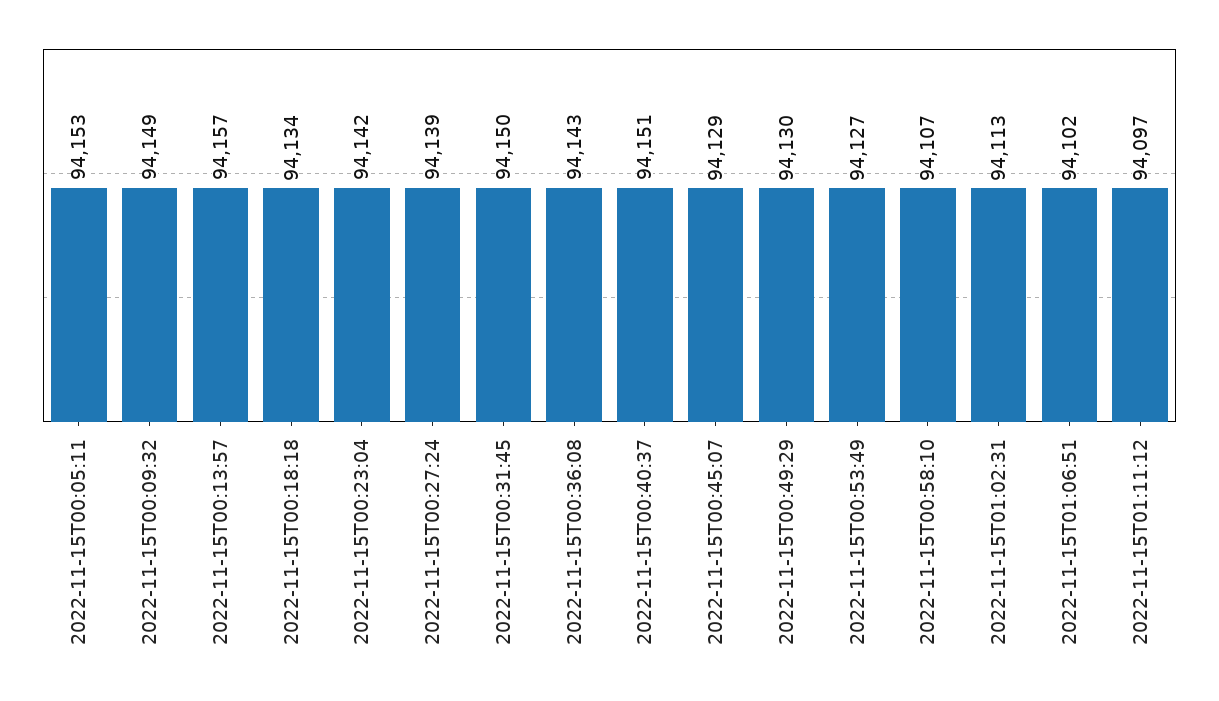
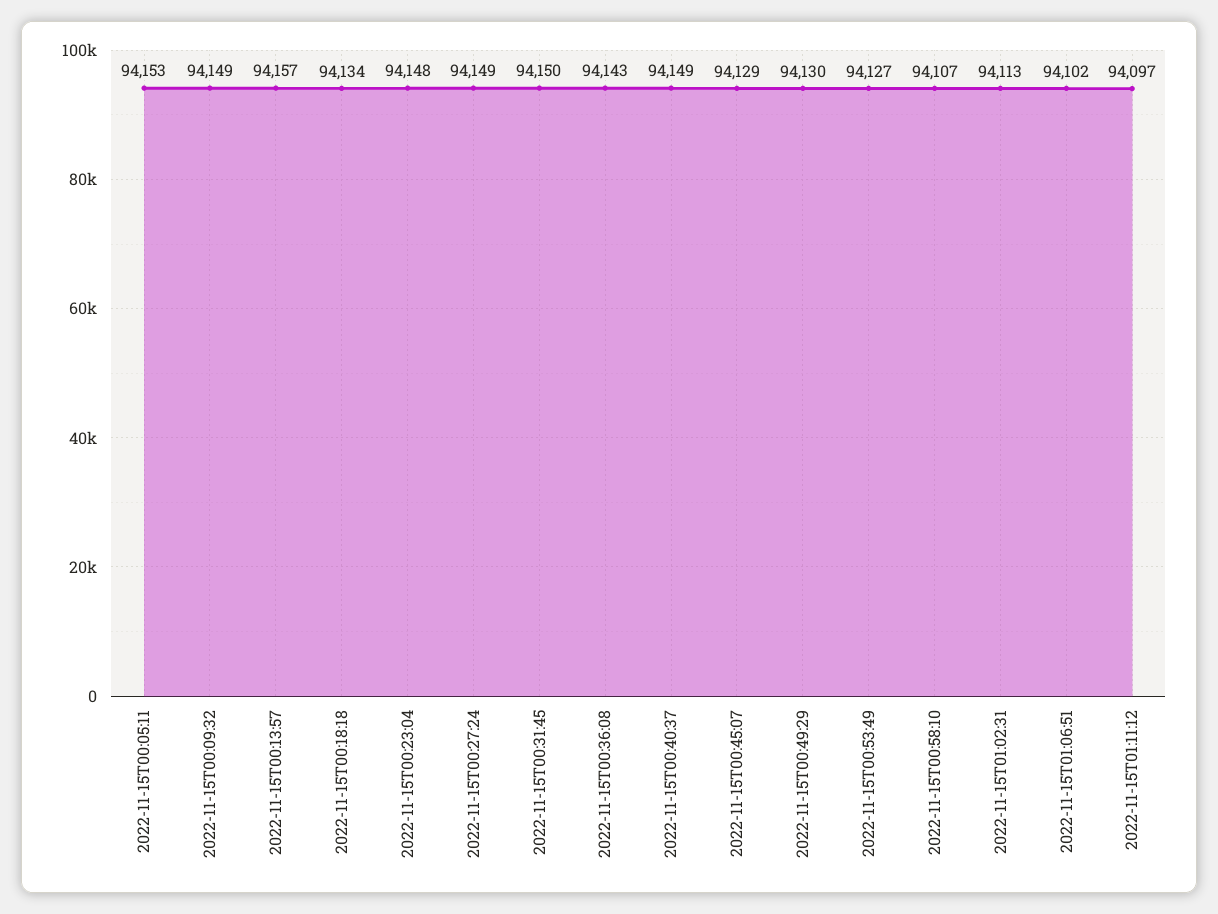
  {
    "2022-11-15T00:05:11": 94153,
    "2022-11-15T00:09:32": 94149,
    "2022-11-15T00:13:57": 94157,
    "2022-11-15T00:18:18": 94134,
-   "2022-11-15T00:23:04": 94142,
+   "2022-11-15T00:23:04": 94148,
-   "2022-11-15T00:27:24": 94139,
+   "2022-11-15T00:27:24": 94149,
    "2022-11-15T00:31:45": 94150,
    "2022-11-15T00:36:08": 94143,
-   "2022-11-15T00:40:37": 94151,
+   "2022-11-15T00:40:37": 94149,
    "2022-11-15T00:45:07": 94129,
    "2022-11-15T00:49:29": 94130,
    "2022-11-15T00:53:49": 94127,
    "2022-11-15T00:58:10": 94107,
    "2022-11-15T01:02:31": 94113,
    "2022-11-15T01:06:51": 94102,
    "2022-11-15T01:11:12": 94097
  }

